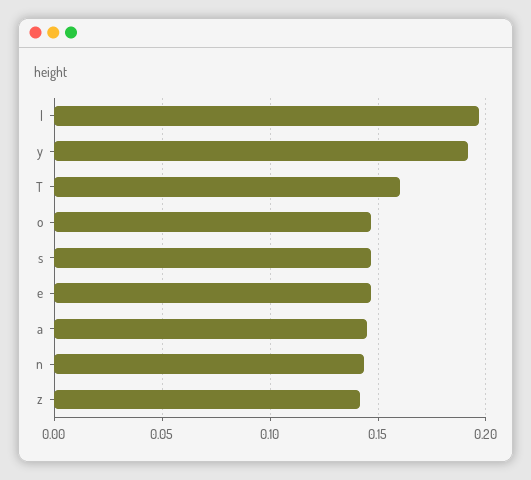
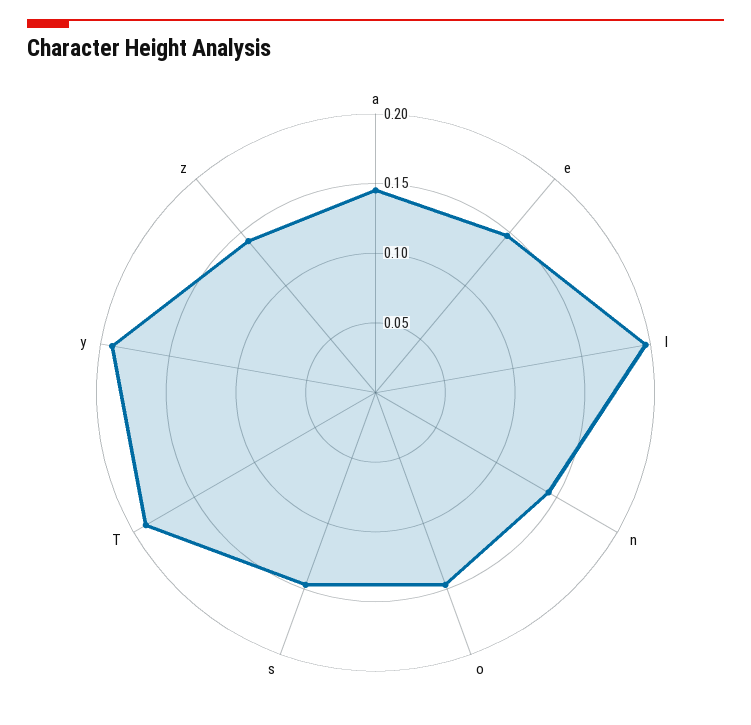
  {
    "l": 0.195,
    "y": 0.19,
-   "T": 0.16,
+   "T": 0.19,
    "o": 0.145,
    "s": 0.145,
    "e": 0.145,
    "a": 0.145,
    "n": 0.145,
    "z": 0.14
  }

